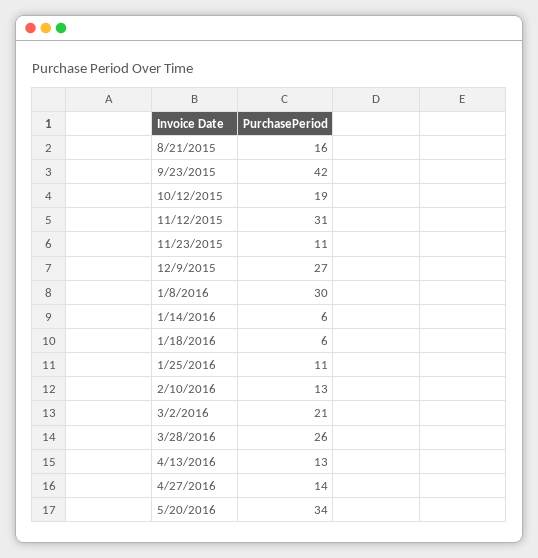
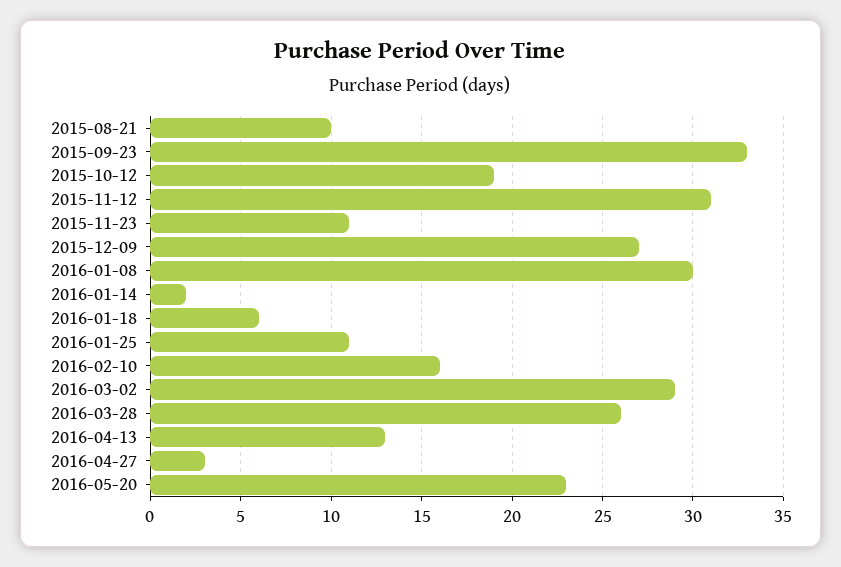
  {
-   "8/21/2015": 16,
+   "8/21/2015": 10,
-   "9/23/2015": 42,
+   "9/23/2015": 33,
    "10/12/2015": 19,
    "11/12/2015": 31,
    "11/23/2015": 11,
    "12/9/2015": 27,
    "1/8/2016": 30,
-   "1/14/2016": 6,
+   "1/14/2016": 2,
    "1/18/2016": 6,
    "1/25/2016": 11,
-   "2/10/2016": 13,
+   "2/10/2016": 16,
-   "3/2/2016": 21,
+   "3/2/2016": 29,
    "3/28/2016": 26,
    "4/13/2016": 13,
-   "4/27/2016": 14,
+   "4/27/2016": 3,
-   "5/20/2016": 34
+   "5/20/2016": 23
  }

